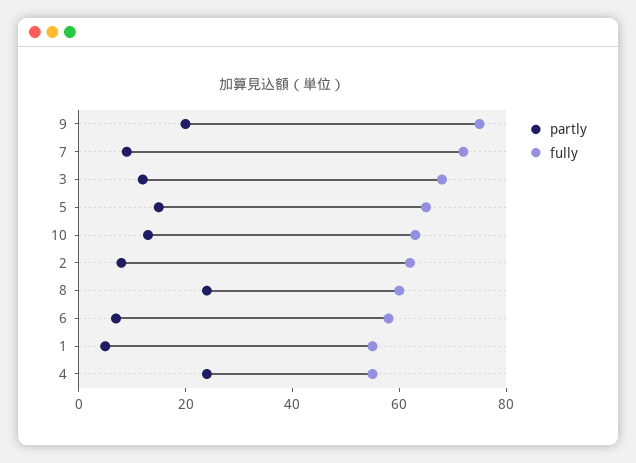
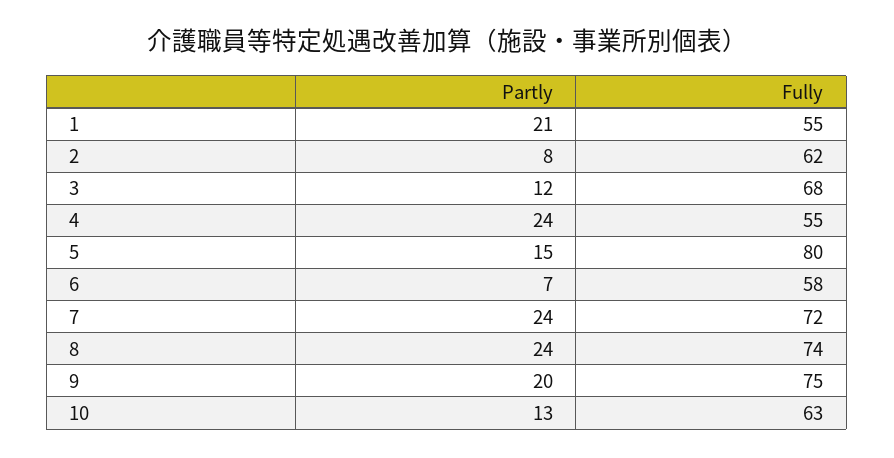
  {
    "partly": {
      "9": 20,
-     "7": 10,
+     "7": 24,
      "3": 12,
      "5": 15,
      "10": 13,
      "2": 8,
      "8": 24,
      "6": 7,
-     "1": 5,
+     "1": 21,
      "4": 24
    },
    "fully": {
      "9": 75,
      "7": 72,
      "3": 68,
-     "5": 65,
+     "5": 80,
      "10": 63,
      "2": 62,
-     "8": 60,
+     "8": 74,
      "6": 58,
      "1": 55,
      "4": 55
    }
  }

